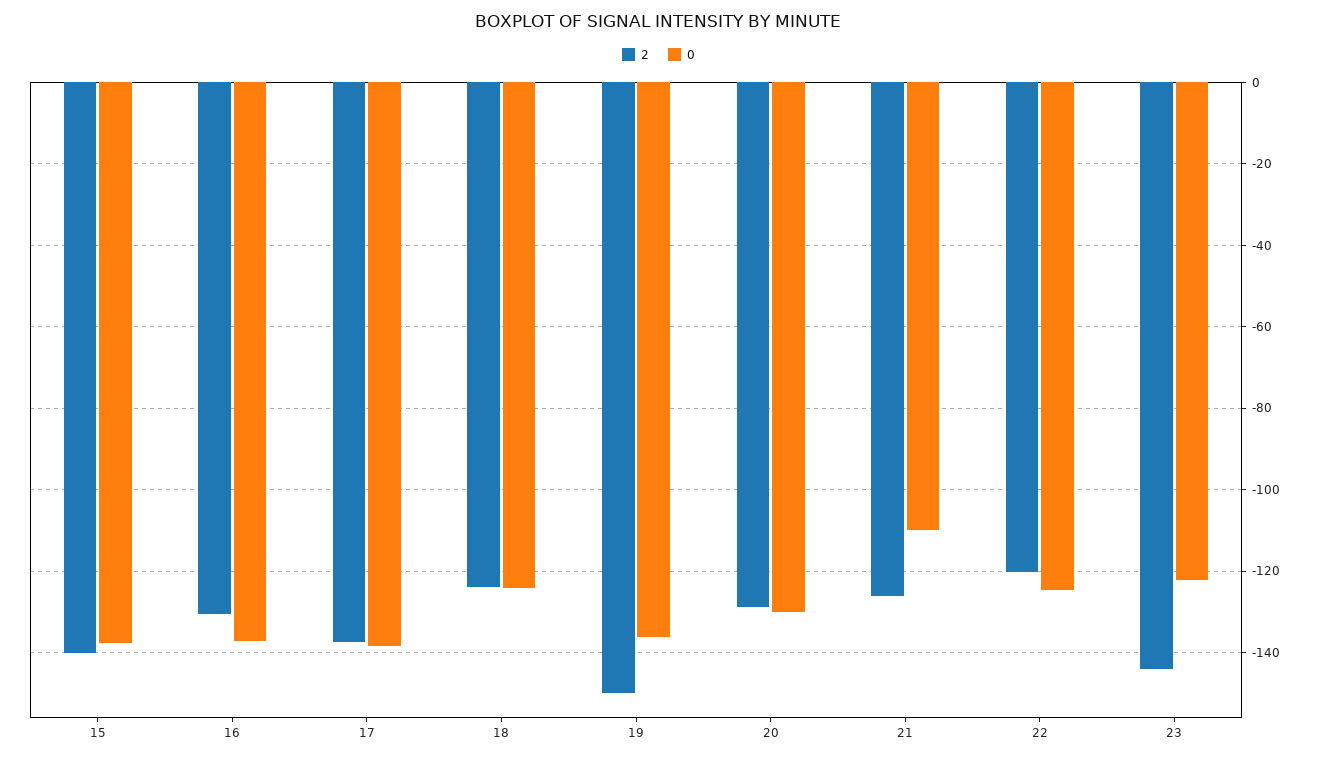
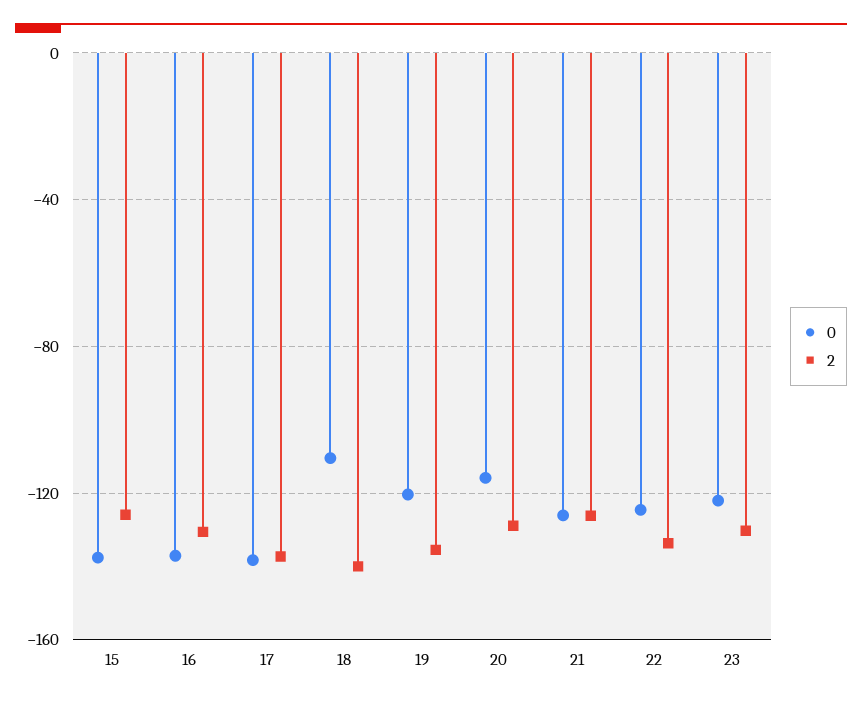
  {
    "2": {
-     "15": -140,
+     "15": -125,
      "16": -130,
      "17": -138,
-     "18": -124,
+     "18": -140,
-     "19": -150,
+     "19": -135,
      "20": -128,
      "21": -126,
-     "22": -120,
+     "22": -135,
-     "23": -144
+     "23": -130
    },
    "0": {
      "15": -138,
      "16": -138,
      "17": -138,
-     "18": -124,
+     "18": -110,
-     "19": -136,
+     "19": -120,
-     "20": -130,
+     "20": -115,
-     "21": -110,
+     "21": -125,
      "22": -124,
      "23": -122
    }
  }

